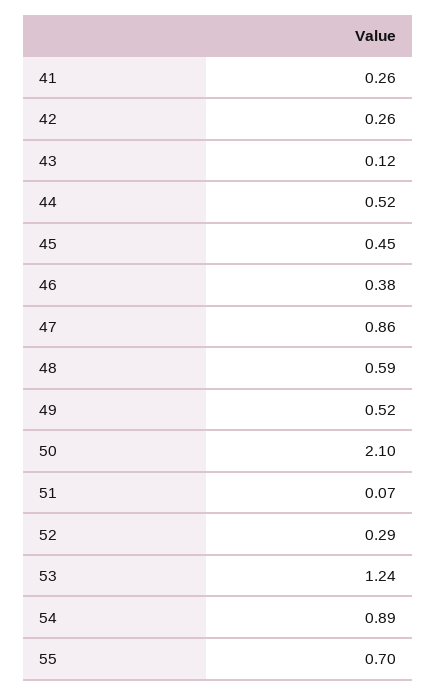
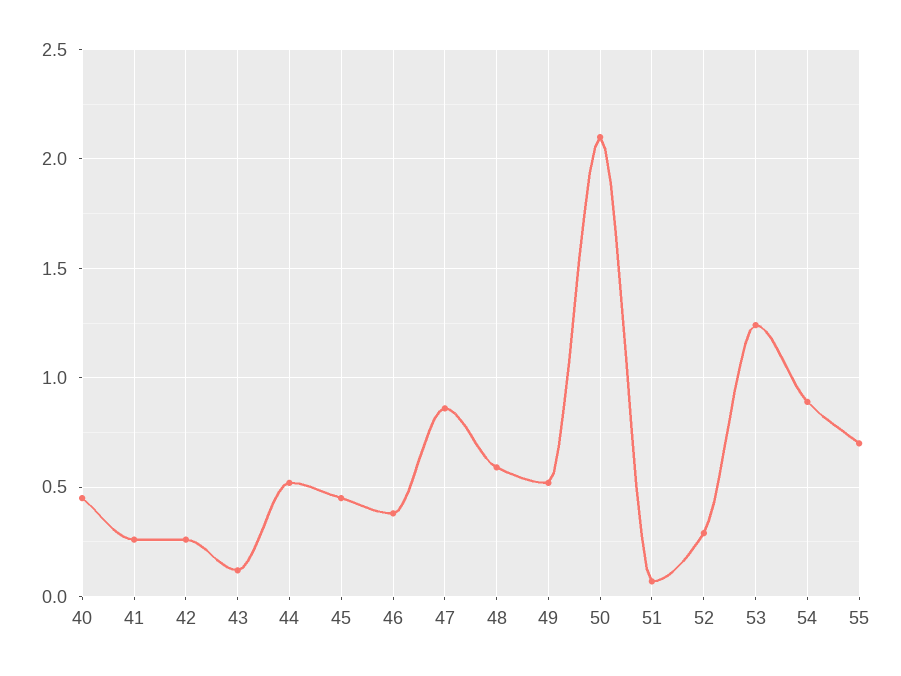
  {
    "41": 0.26,
    "42": 0.26,
    "43": 0.12,
    "44": 0.52,
    "45": 0.45,
    "46": 0.38,
    "47": 0.86,
    "48": 0.59,
    "49": 0.52,
    "50": 2.1,
    "51": 0.07,
    "52": 0.29,
    "53": 1.24,
    "54": 0.89,
-   "55": 0.7
+   "55": 0.7,
+   "40": 0.45
  }

